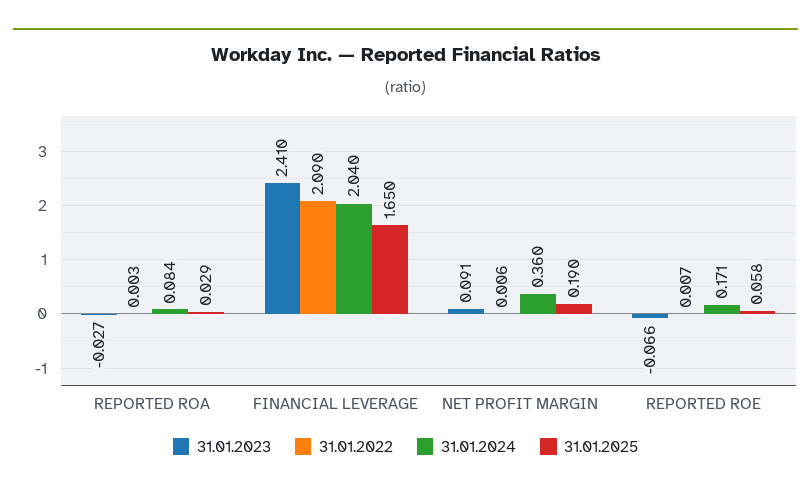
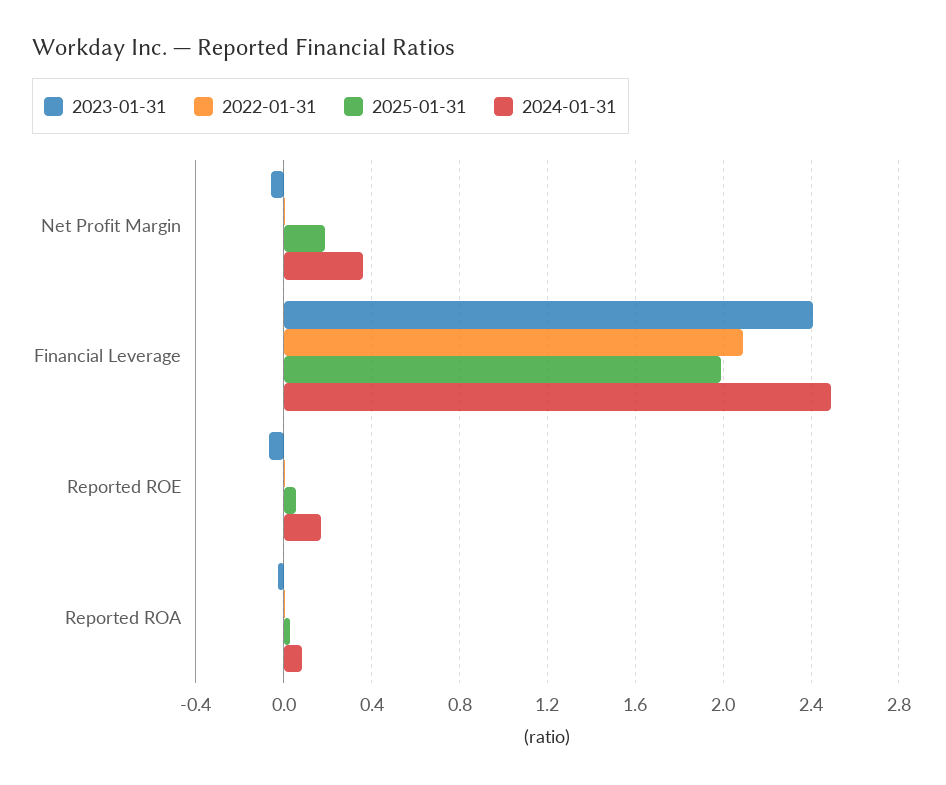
  {
    "31.01.2023": {
      "REPORTED ROA": -0.027,
      "FINANCIAL LEVERAGE": 2.41,
-     "NET PROFIT MARGIN": 0.091,
+     "NET PROFIT MARGIN": -0.05,
      "REPORTED ROE": -0.066
    },
    "31.01.2022": {
      "REPORTED ROA": 0.003,
      "FINANCIAL LEVERAGE": 2.09,
      "NET PROFIT MARGIN": 0.006,
      "REPORTED ROE": 0.007
    },
    "31.01.2024": {
      "REPORTED ROA": 0.084,
-     "FINANCIAL LEVERAGE": 2.04,
+     "FINANCIAL LEVERAGE": 2.5,
      "NET PROFIT MARGIN": 0.36,
      "REPORTED ROE": 0.171
    },
    "31.01.2025": {
      "REPORTED ROA": 0.029,
-     "FINANCIAL LEVERAGE": 1.65,
+     "FINANCIAL LEVERAGE": 2,
      "NET PROFIT MARGIN": 0.19,
      "REPORTED ROE": 0.058
    }
  }

